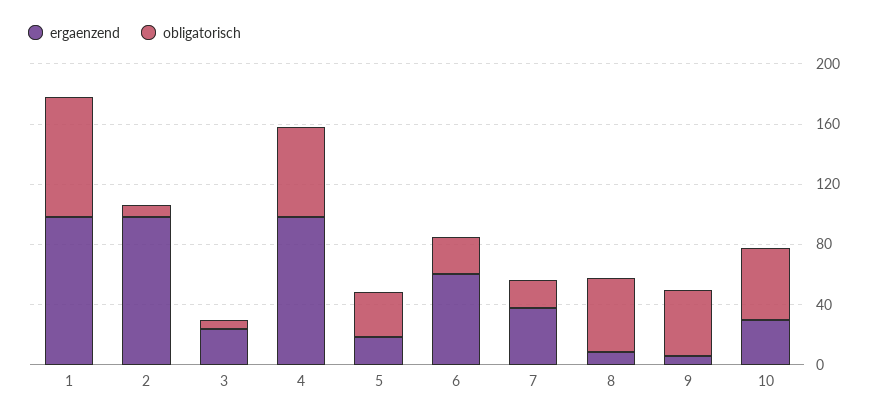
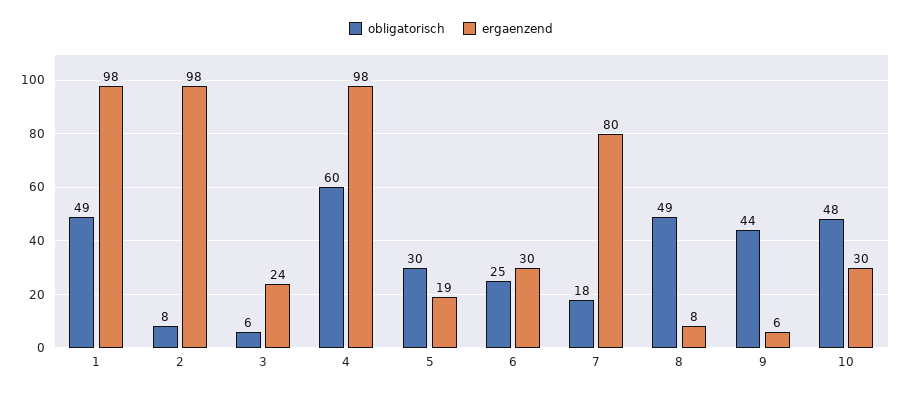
  {
    "ergaenzend": {
      "1": 98,
      "2": 98,
      "3": 24,
      "4": 98,
      "5": 19,
-     "6": 60,
+     "6": 30,
-     "7": 40,
+     "7": 80,
      "8": 8,
      "9": 6,
      "10": 30
    },
    "obligatorisch": {
-     "1": 80,
+     "1": 49,
      "2": 8,
      "3": 6,
      "4": 60,
      "5": 30,
      "6": 25,
      "7": 18,
      "8": 49,
      "9": 44,
      "10": 48
    }
  }

